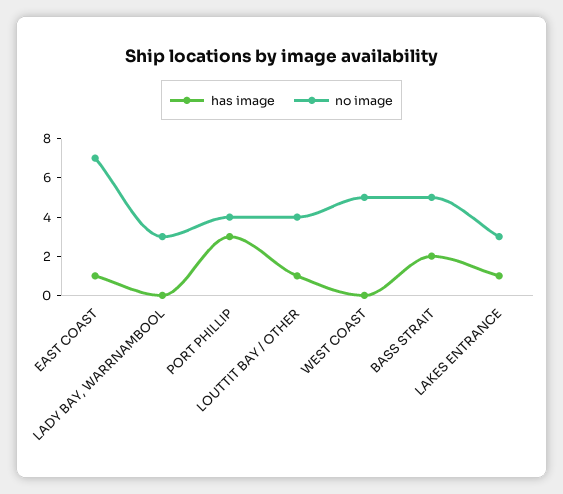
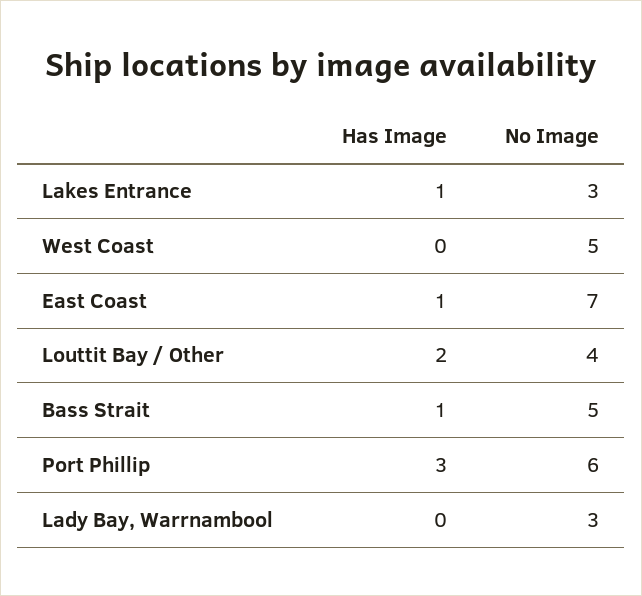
  {
    "has image": {
      "EAST COAST": 1,
      "LADY BAY, WARRNAMBOOL": 0,
      "PORT PHILLIP": 3,
-     "LOUTTIT BAY / OTHER": 1,
+     "LOUTTIT BAY / OTHER": 2,
      "WEST COAST": 0,
-     "BASS STRAIT": 2,
+     "BASS STRAIT": 1,
      "LAKES ENTRANCE": 1
    },
    "no image": {
      "EAST COAST": 7,
      "LADY BAY, WARRNAMBOOL": 3,
-     "PORT PHILLIP": 4,
+     "PORT PHILLIP": 6,
      "LOUTTIT BAY / OTHER": 4,
      "WEST COAST": 5,
      "BASS STRAIT": 5,
      "LAKES ENTRANCE": 3
    }
  }

